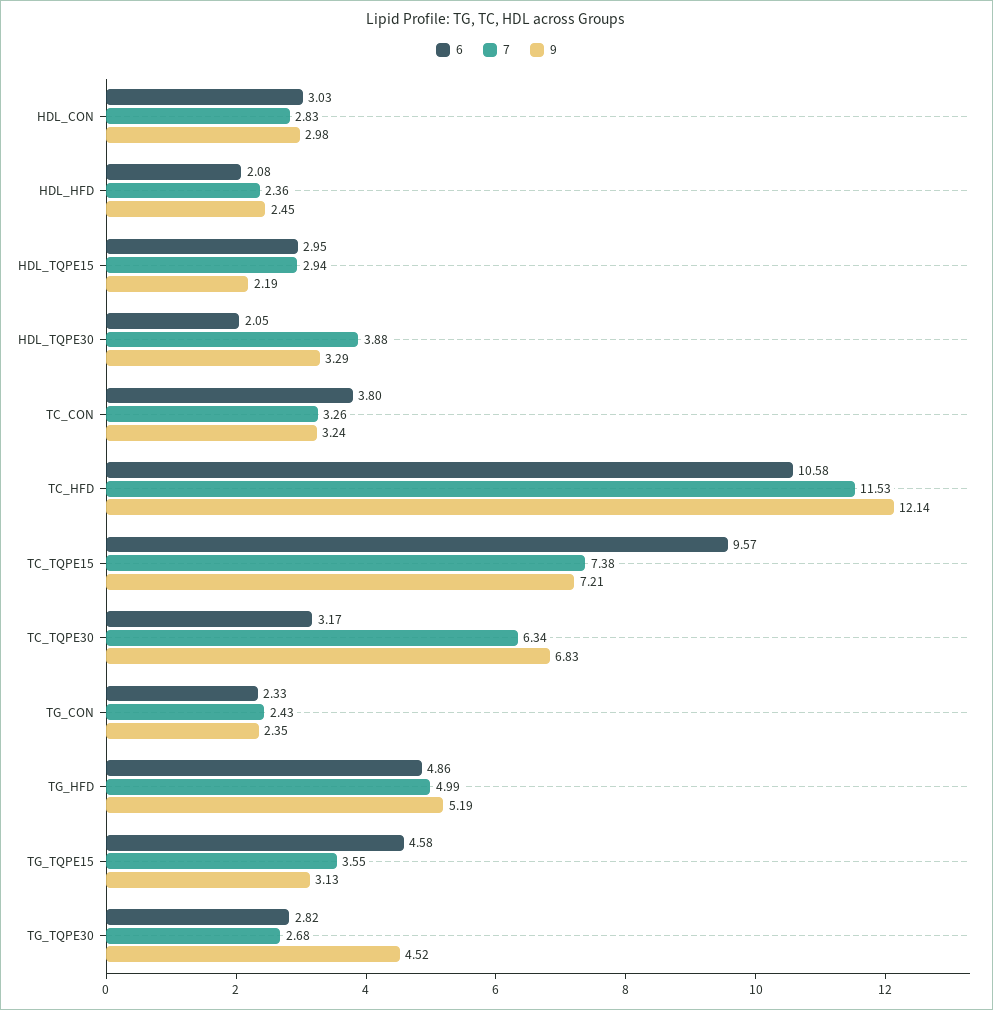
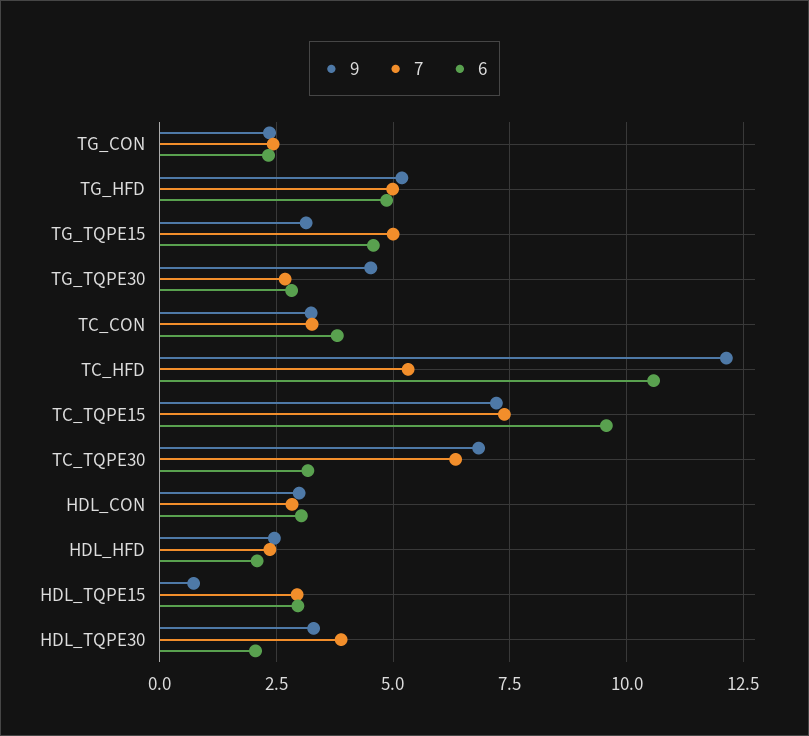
  {
    "6": {
      "HDL_CON": 3.03,
      "HDL_HFD": 2.08,
      "HDL_TQPE15": 2.95,
      "HDL_TQPE30": 2.05,
      "TC_CON": 3.8,
      "TC_HFD": 10.58,
      "TC_TQPE15": 9.57,
      "TC_TQPE30": 3.17,
      "TG_CON": 2.33,
      "TG_HFD": 4.86,
      "TG_TQPE15": 4.58,
      "TG_TQPE30": 2.82
    },
    "7": {
      "HDL_CON": 2.83,
      "HDL_HFD": 2.36,
      "HDL_TQPE15": 2.94,
      "HDL_TQPE30": 3.88,
      "TC_CON": 3.26,
-     "TC_HFD": 11.53,
+     "TC_HFD": 5.25,
      "TC_TQPE15": 7.38,
      "TC_TQPE30": 6.34,
      "TG_CON": 2.43,
      "TG_HFD": 4.99,
-     "TG_TQPE15": 3.55,
+     "TG_TQPE15": 5,
      "TG_TQPE30": 2.68
    },
    "9": {
      "HDL_CON": 2.98,
      "HDL_HFD": 2.45,
-     "HDL_TQPE15": 2.19,
+     "HDL_TQPE15": 0.75,
      "HDL_TQPE30": 3.29,
      "TC_CON": 3.24,
      "TC_HFD": 12.14,
      "TC_TQPE15": 7.21,
      "TC_TQPE30": 6.83,
      "TG_CON": 2.35,
      "TG_HFD": 5.19,
      "TG_TQPE15": 3.13,
      "TG_TQPE30": 4.52
    }
  }

